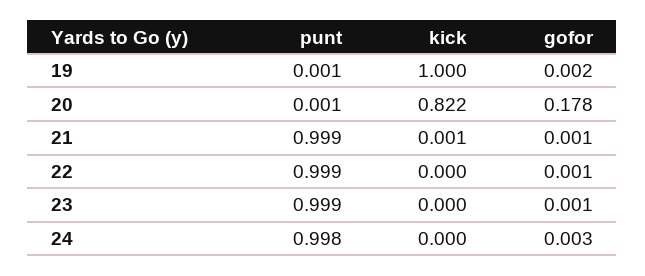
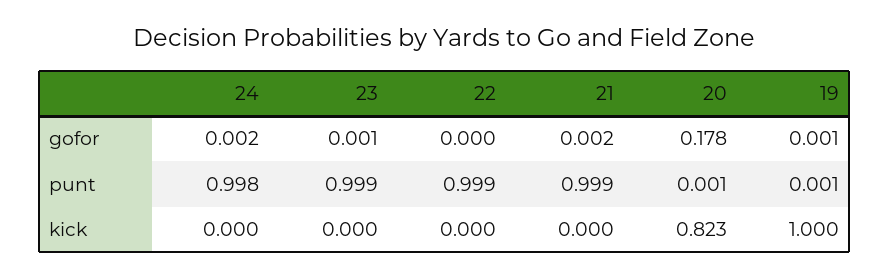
  {
    "punt": {
      "19": 0.001,
      "20": 0.001,
      "21": 0.999,
      "22": 0.999,
      "23": 0.999,
      "24": 0.998
    },
    "kick": {
      "19": 1,
-     "20": 0.822,
+     "20": 0.823,
-     "21": 0.001,
+     "21": 0,
      "22": 0,
      "23": 0,
      "24": 0
    },
    "gofor": {
-     "19": 0.002,
+     "19": 0.001,
      "20": 0.178,
-     "21": 0.001,
+     "21": 0.002,
-     "22": 0.001,
+     "22": 0,
      "23": 0.001,
-     "24": 0.003
+     "24": 0.002
    }
  }

